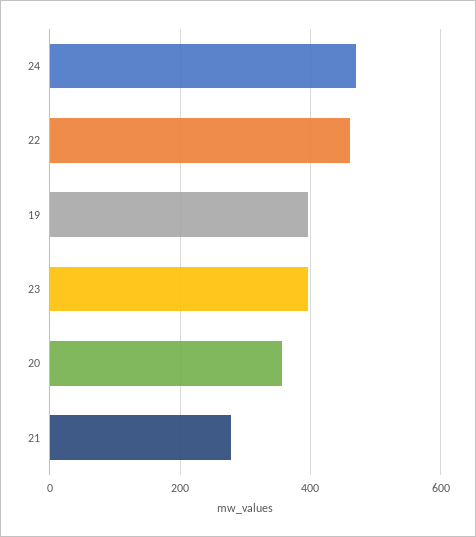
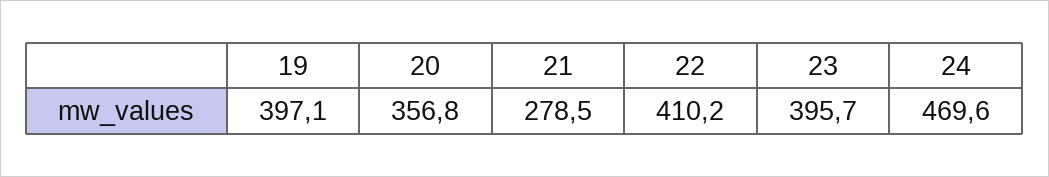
  {
    "24": 469.6,
-   "22": 460,
+   "22": 410.2,
    "19": 397.1,
    "23": 395.7,
    "20": 356.8,
    "21": 278.5
  }

